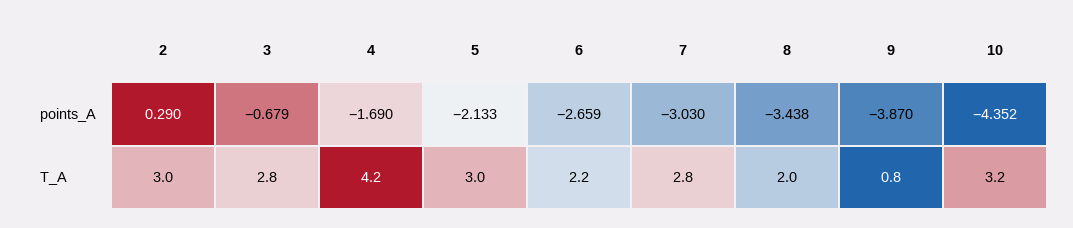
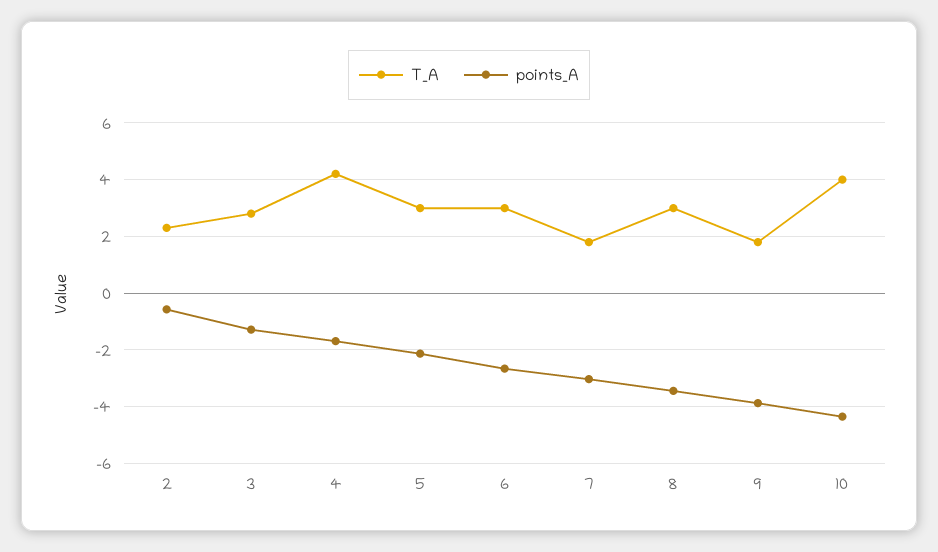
  {
    "points_A": {
-     "2": 0.29,
+     "2": -0.5,
-     "3": -0.679,
+     "3": -1.25,
      "4": -1.69,
      "5": -2.133,
      "6": -2.659,
      "7": -3.03,
      "8": -3.438,
      "9": -3.87,
      "10": -4.352
    },
    "T_A": {
-     "2": 3,
+     "2": 2.25,
      "3": 2.8,
      "4": 4.2,
      "5": 3,
-     "6": 2.2,
+     "6": 3,
-     "7": 2.8,
+     "7": 1.75,
-     "8": 2,
+     "8": 3,
-     "9": 0.8,
+     "9": 1.75,
-     "10": 3.2
+     "10": 4
    }
  }

